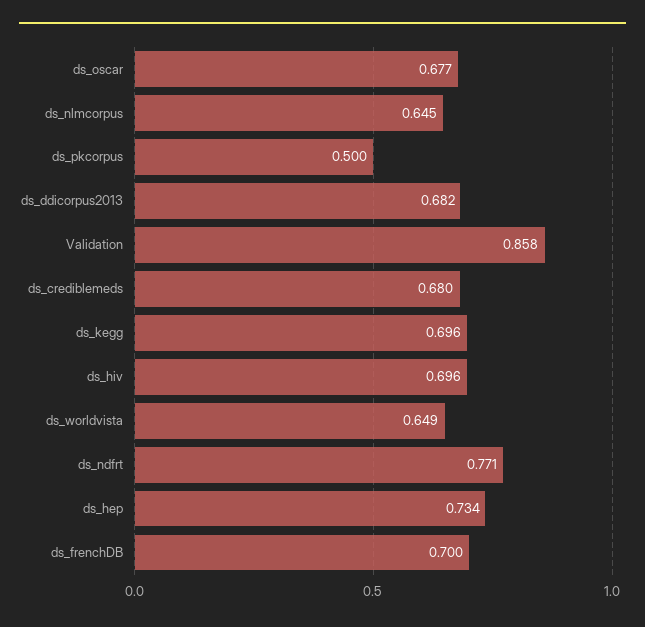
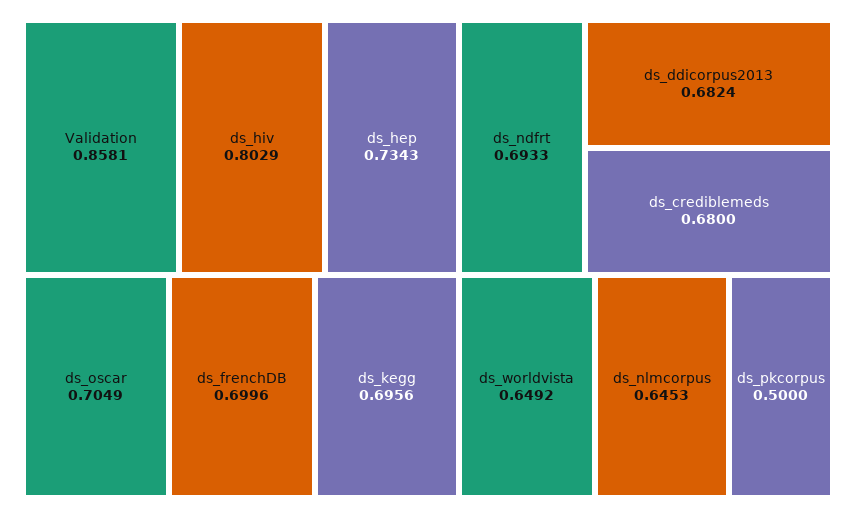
  {
-   "ds_oscar": 0.677,
+   "ds_oscar": 0.7049,
    "ds_nlmcorpus": 0.6453,
    "ds_pkcorpus": 0.5,
    "ds_ddicorpus2013": 0.6824,
    "Validation": 0.8581,
    "ds_crediblemeds": 0.68,
    "ds_kegg": 0.6956,
-   "ds_hiv": 0.696,
+   "ds_hiv": 0.8029,
    "ds_worldvista": 0.6492,
-   "ds_ndfrt": 0.771,
+   "ds_ndfrt": 0.6933,
    "ds_hep": 0.7343,
    "ds_frenchDB": 0.6996
  }

